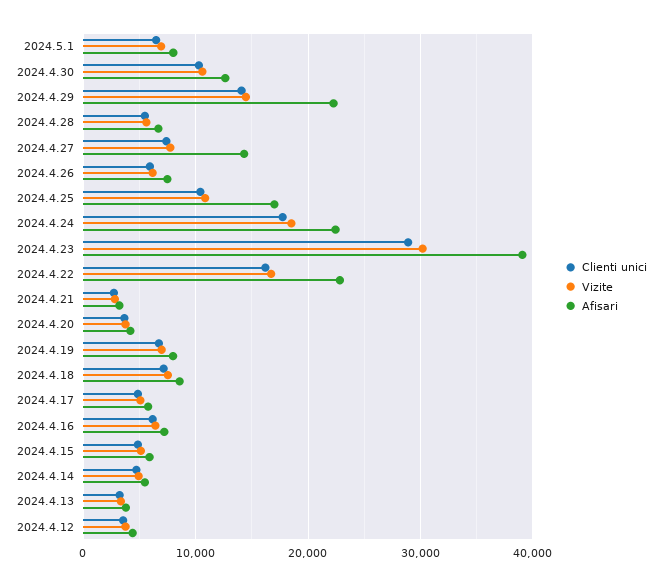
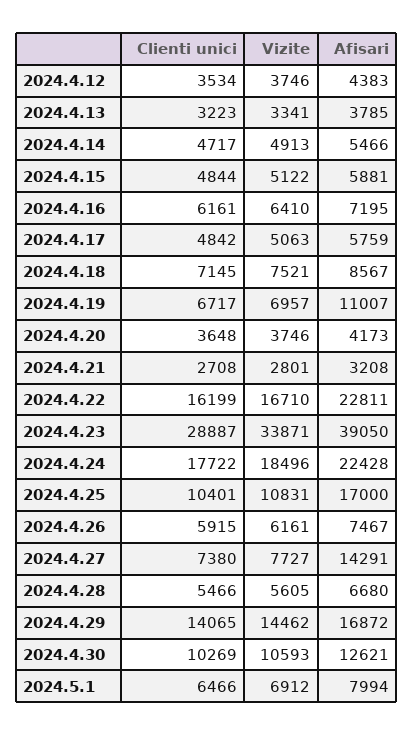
  {
    "Clienti unici": {
      "2024.5.1": 6466,
      "2024.4.30": 10269,
      "2024.4.29": 14065,
      "2024.4.28": 5466,
      "2024.4.27": 7380,
      "2024.4.26": 5915,
      "2024.4.25": 10401,
      "2024.4.24": 17722,
      "2024.4.23": 28887,
      "2024.4.22": 16199,
      "2024.4.21": 2708,
      "2024.4.20": 3648,
      "2024.4.19": 6717,
      "2024.4.18": 7145,
      "2024.4.17": 4842,
      "2024.4.16": 6161,
      "2024.4.15": 4844,
      "2024.4.14": 4717,
      "2024.4.13": 3223,
      "2024.4.12": 3534
    },
    "Vizite": {
      "2024.5.1": 6912,
      "2024.4.30": 10593,
      "2024.4.29": 14462,
      "2024.4.28": 5605,
      "2024.4.27": 7727,
      "2024.4.26": 6161,
      "2024.4.25": 10831,
      "2024.4.24": 18496,
-     "2024.4.23": 30000,
+     "2024.4.23": 33871,
      "2024.4.22": 16710,
      "2024.4.21": 2801,
      "2024.4.20": 3746,
      "2024.4.19": 6957,
      "2024.4.18": 7521,
      "2024.4.17": 5063,
      "2024.4.16": 6410,
      "2024.4.15": 5122,
      "2024.4.14": 4913,
      "2024.4.13": 3341,
      "2024.4.12": 3746
    },
    "Afisari": {
      "2024.5.1": 7994,
      "2024.4.30": 12621,
-     "2024.4.29": 22000,
+     "2024.4.29": 16872,
      "2024.4.28": 6680,
      "2024.4.27": 14291,
      "2024.4.26": 7467,
      "2024.4.25": 17000,
      "2024.4.24": 22428,
      "2024.4.23": 39050,
      "2024.4.22": 22811,
      "2024.4.21": 3208,
      "2024.4.20": 4173,
-     "2024.4.19": 8000,
+     "2024.4.19": 11007,
      "2024.4.18": 8567,
      "2024.4.17": 5759,
      "2024.4.16": 7195,
      "2024.4.15": 5881,
      "2024.4.14": 5466,
      "2024.4.13": 3785,
      "2024.4.12": 4383
    }
  }

